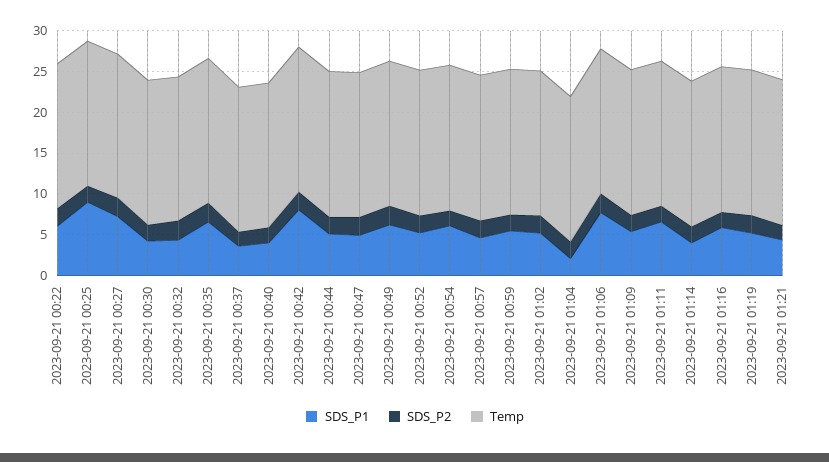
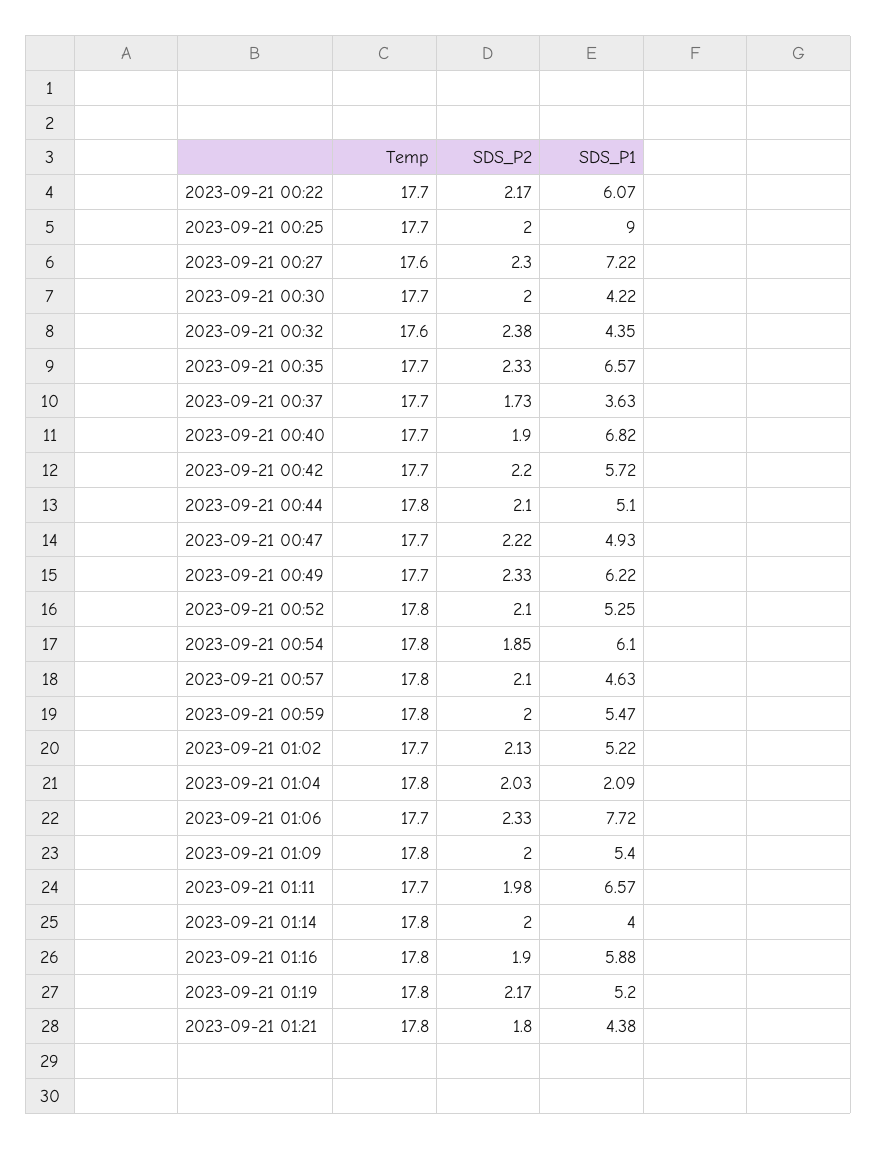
  {
    "SDS_P1": {
      "2023-09-21 00:22": 6.07,
      "2023-09-21 00:25": 9,
      "2023-09-21 00:27": 7.22,
      "2023-09-21 00:30": 4.22,
      "2023-09-21 00:32": 4.35,
      "2023-09-21 00:35": 6.57,
      "2023-09-21 00:37": 3.63,
-     "2023-09-21 00:40": 4,
+     "2023-09-21 00:40": 6.82,
-     "2023-09-21 00:42": 8,
+     "2023-09-21 00:42": 5.72,
      "2023-09-21 00:44": 5.1,
      "2023-09-21 00:47": 4.93,
      "2023-09-21 00:49": 6.22,
      "2023-09-21 00:52": 5.25,
      "2023-09-21 00:54": 6.1,
      "2023-09-21 00:57": 4.63,
      "2023-09-21 00:59": 5.47,
      "2023-09-21 01:02": 5.22,
      "2023-09-21 01:04": 2.09,
      "2023-09-21 01:06": 7.72,
      "2023-09-21 01:09": 5.4,
      "2023-09-21 01:11": 6.57,
      "2023-09-21 01:14": 4,
      "2023-09-21 01:16": 5.88,
      "2023-09-21 01:19": 5.2,
      "2023-09-21 01:21": 4.38
    },
    "SDS_P2": {
      "2023-09-21 00:22": 2.17,
      "2023-09-21 00:25": 2,
      "2023-09-21 00:27": 2.3,
      "2023-09-21 00:30": 2,
      "2023-09-21 00:32": 2.38,
      "2023-09-21 00:35": 2.33,
      "2023-09-21 00:37": 1.73,
      "2023-09-21 00:40": 1.9,
      "2023-09-21 00:42": 2.2,
      "2023-09-21 00:44": 2.1,
      "2023-09-21 00:47": 2.22,
      "2023-09-21 00:49": 2.33,
      "2023-09-21 00:52": 2.1,
      "2023-09-21 00:54": 1.85,
      "2023-09-21 00:57": 2.1,
      "2023-09-21 00:59": 2,
      "2023-09-21 01:02": 2.13,
      "2023-09-21 01:04": 2.03,
      "2023-09-21 01:06": 2.33,
      "2023-09-21 01:09": 2,
      "2023-09-21 01:11": 1.98,
      "2023-09-21 01:14": 2,
      "2023-09-21 01:16": 1.9,
      "2023-09-21 01:19": 2.17,
      "2023-09-21 01:21": 1.8
    },
    "Temp": {
      "2023-09-21 00:22": 17.7,
      "2023-09-21 00:25": 17.7,
      "2023-09-21 00:27": 17.6,
      "2023-09-21 00:30": 17.7,
      "2023-09-21 00:32": 17.6,
      "2023-09-21 00:35": 17.7,
      "2023-09-21 00:37": 17.7,
      "2023-09-21 00:40": 17.7,
      "2023-09-21 00:42": 17.7,
      "2023-09-21 00:44": 17.8,
      "2023-09-21 00:47": 17.7,
      "2023-09-21 00:49": 17.7,
      "2023-09-21 00:52": 17.8,
      "2023-09-21 00:54": 17.8,
      "2023-09-21 00:57": 17.8,
      "2023-09-21 00:59": 17.8,
      "2023-09-21 01:02": 17.7,
      "2023-09-21 01:04": 17.8,
      "2023-09-21 01:06": 17.7,
      "2023-09-21 01:09": 17.8,
      "2023-09-21 01:11": 17.7,
      "2023-09-21 01:14": 17.8,
      "2023-09-21 01:16": 17.8,
      "2023-09-21 01:19": 17.8,
      "2023-09-21 01:21": 17.8
    }
  }

